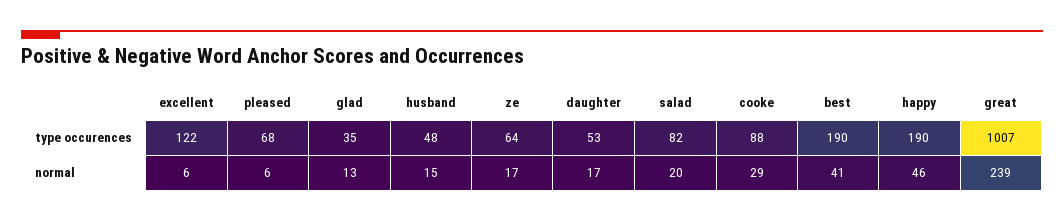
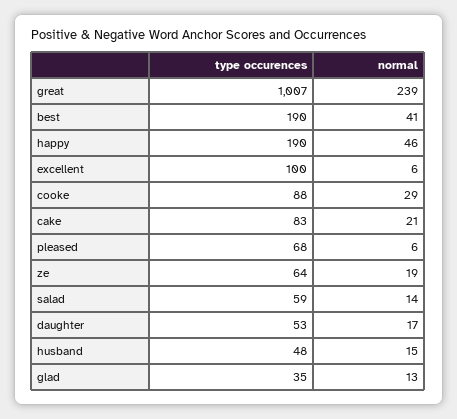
  {
    "excellent": {
-     "type occurences": 122,
+     "type occurences": 100,
      "normal": 6
    },
    "pleased": {
      "type occurences": 68,
      "normal": 6
    },
    "glad": {
      "type occurences": 35,
      "normal": 13
    },
    "husband": {
      "type occurences": 48,
      "normal": 15
    },
    "ze": {
      "type occurences": 64,
-     "normal": 17
+     "normal": 19
    },
    "daughter": {
      "type occurences": 53,
      "normal": 17
    },
    "salad": {
-     "type occurences": 82,
+     "type occurences": 59,
-     "normal": 20
+     "normal": 14
    },
    "cooke": {
      "type occurences": 88,
      "normal": 29
    },
    "best": {
      "type occurences": 190,
      "normal": 41
    },
    "happy": {
      "type occurences": 190,
      "normal": 46
    },
    "great": {
      "type occurences": 1007,
      "normal": 239
-   }
+   },
+   "cake": {
+     "type occurences": 83,
+     "normal": 21
+   }
  }

